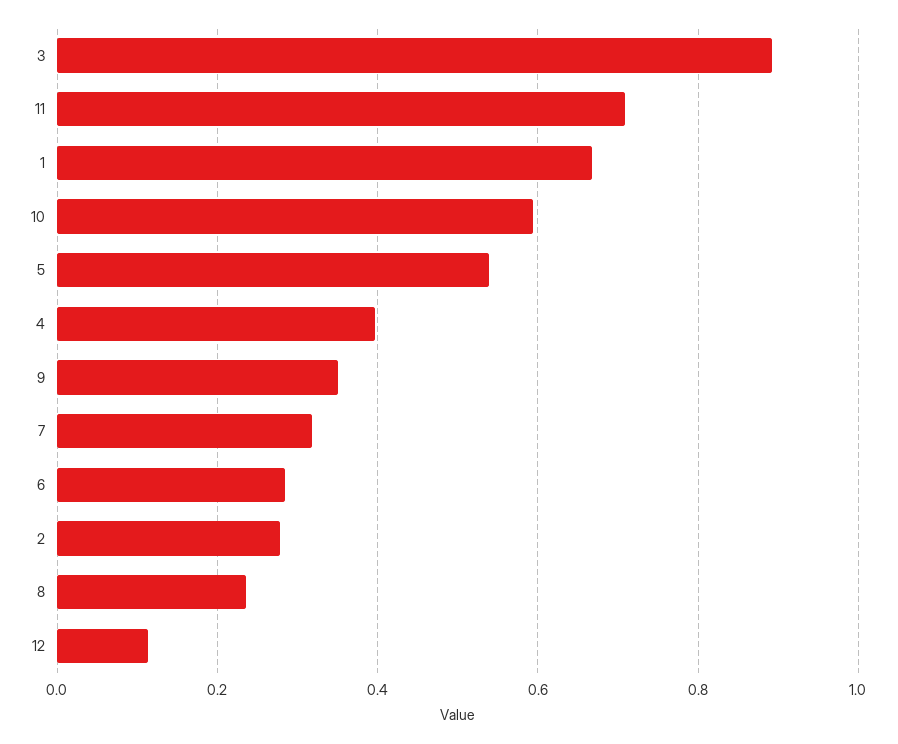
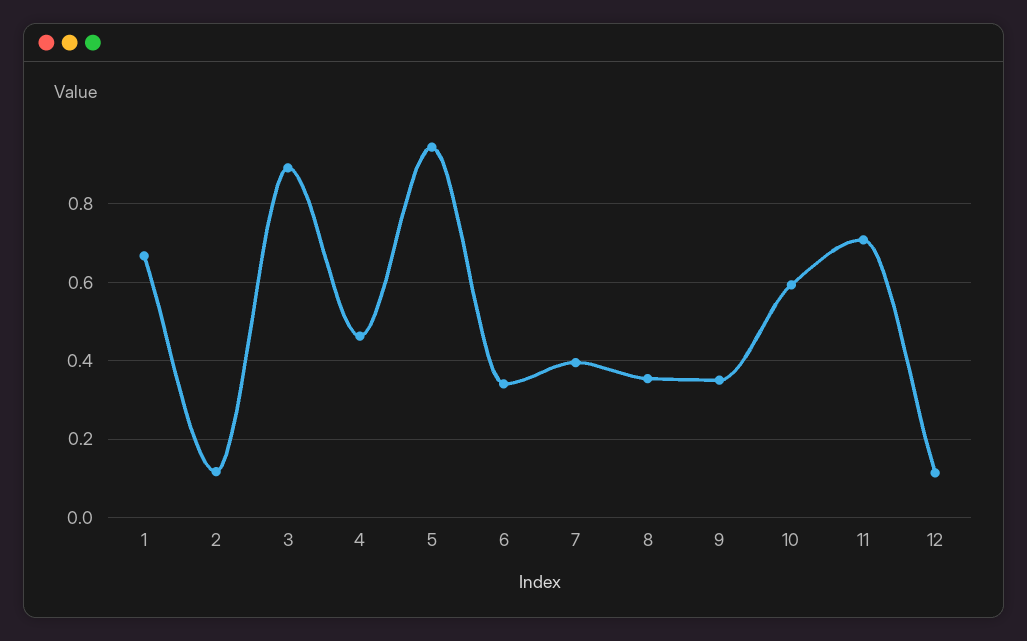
  {
    "3": 0.9,
    "11": 0.7,
    "1": 0.66,
    "10": 0.6,
-   "5": 0.54,
+   "5": 0.94,
-   "4": 0.4,
+   "4": 0.46,
    "9": 0.36,
-   "7": 0.32,
+   "7": 0.4,
-   "6": 0.28,
+   "6": 0.34,
-   "2": 0.28,
+   "2": 0.12,
-   "8": 0.24,
+   "8": 0.36,
    "12": 0.12
  }

